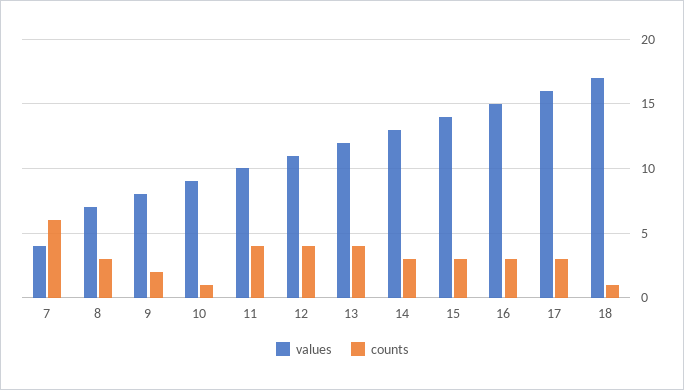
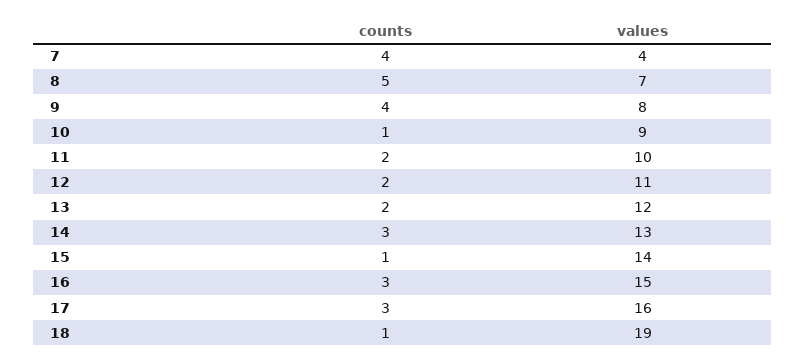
  {
    "values": {
      "7": 4,
      "8": 7,
      "9": 8,
      "10": 9,
      "11": 10,
      "12": 11,
      "13": 12,
      "14": 13,
      "15": 14,
      "16": 15,
      "17": 16,
-     "18": 17
+     "18": 19
    },
    "counts": {
-     "7": 6,
+     "7": 4,
-     "8": 3,
+     "8": 5,
-     "9": 2,
+     "9": 4,
      "10": 1,
-     "11": 4,
+     "11": 2,
-     "12": 4,
+     "12": 2,
-     "13": 4,
+     "13": 2,
      "14": 3,
-     "15": 3,
+     "15": 1,
      "16": 3,
      "17": 3,
      "18": 1
    }
  }

